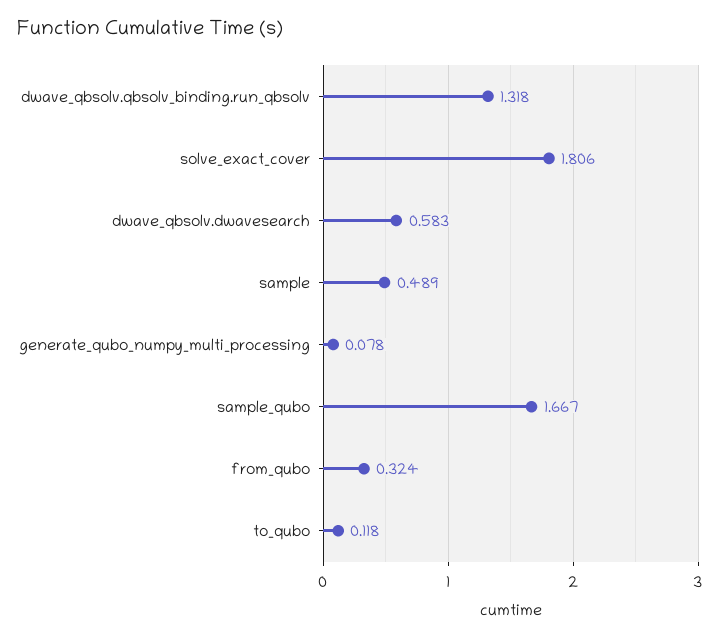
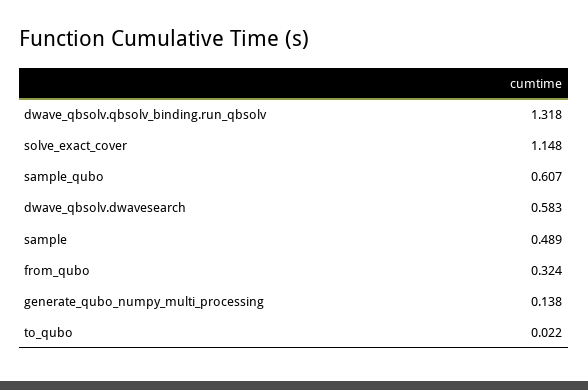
  {
    "dwave_qbsolv.qbsolv_binding.run_qbsolv": 1.318,
-   "solve_exact_cover": 1.806,
+   "solve_exact_cover": 1.148,
    "dwave_qbsolv.dwavesearch": 0.583,
    "sample": 0.489,
-   "generate_qubo_numpy_multi_processing": 0.078,
+   "generate_qubo_numpy_multi_processing": 0.138,
-   "sample_qubo": 1.667,
+   "sample_qubo": 0.607,
    "from_qubo": 0.324,
-   "to_qubo": 0.118
+   "to_qubo": 0.022
  }

